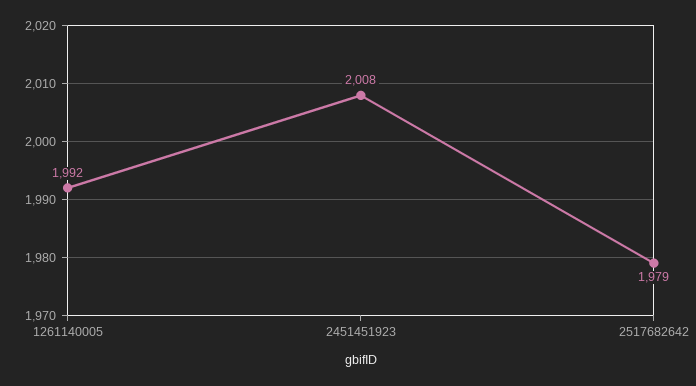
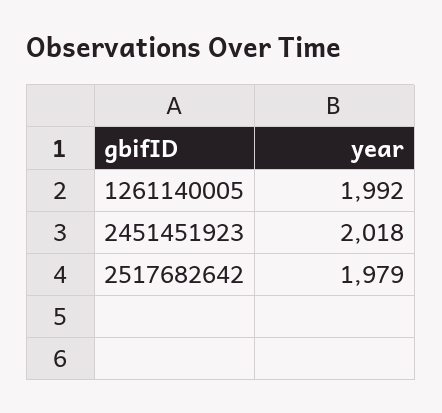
  {
    "1261140005": 1992,
-   "2451451923": 2008,
+   "2451451923": 2018,
    "2517682642": 1979
  }

